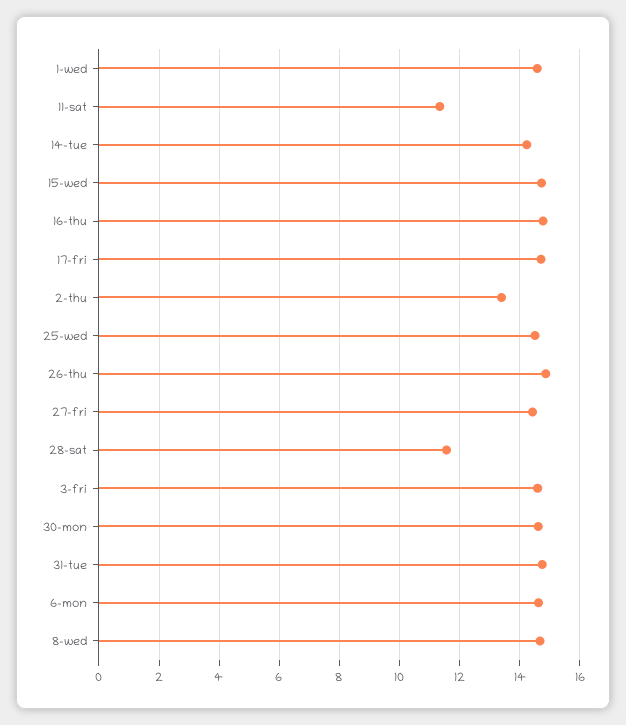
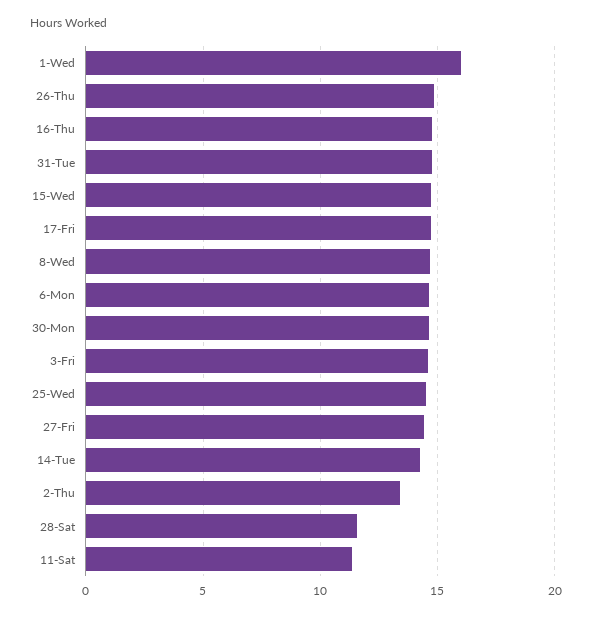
  {
-   "1-wed": 14.6,
+   "1-wed": 16,
    "11-sat": 11.4,
    "14-tue": 14.2,
    "15-wed": 14.8,
    "16-thu": 14.8,
    "17-fri": 14.8,
    "2-thu": 13.4,
    "25-wed": 14.6,
    "26-thu": 14.8,
    "27-fri": 14.4,
    "28-sat": 11.6,
    "3-fri": 14.6,
    "30-mon": 14.6,
    "31-tue": 14.8,
    "6-mon": 14.6,
    "8-wed": 14.6
  }

